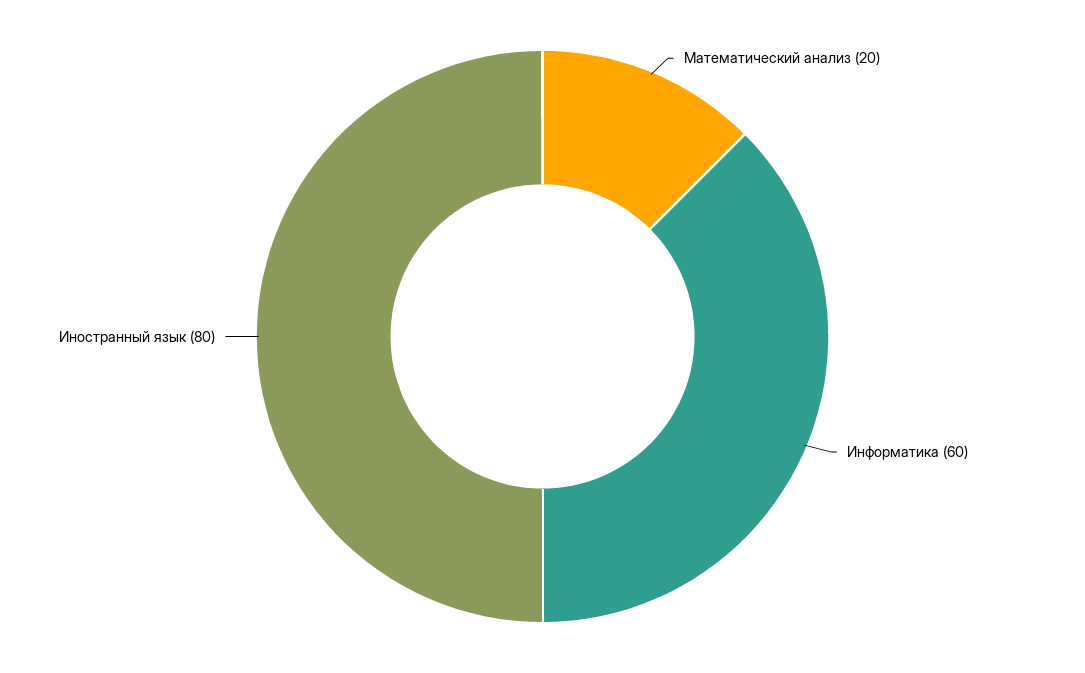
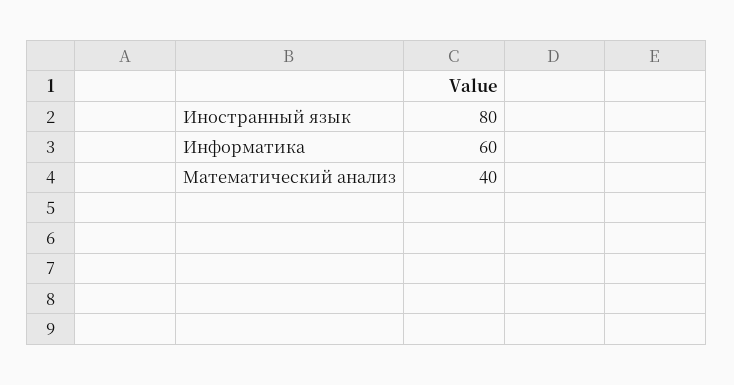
  {
-   "Математический анализ": 20,
+   "Математический анализ": 40,
    "Информатика": 60,
    "Иностранный язык": 80
  }

